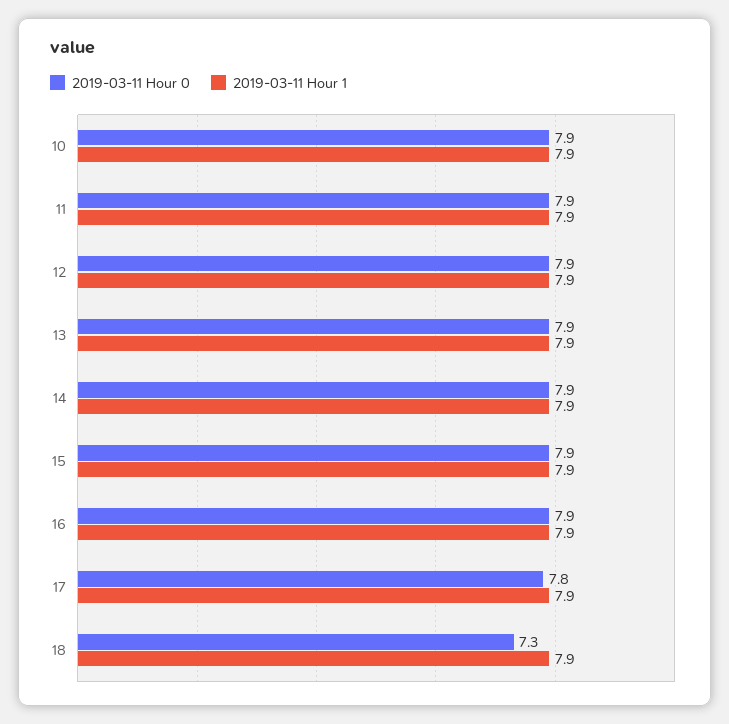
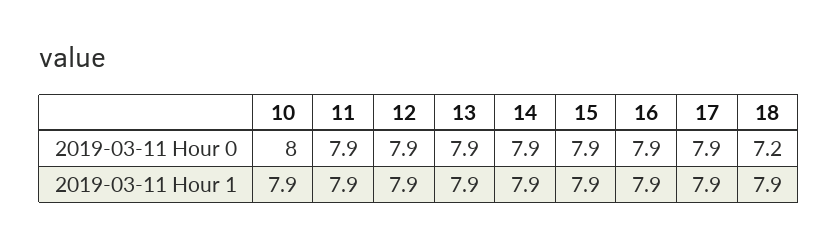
  {
    "2019-03-11 Hour 0": {
-     "10": 7.9,
+     "10": 8,
      "11": 7.9,
      "12": 7.9,
      "13": 7.9,
      "14": 7.9,
      "15": 7.9,
      "16": 7.9,
-     "17": 7.8,
+     "17": 7.9,
-     "18": 7.3
+     "18": 7.2
    },
    "2019-03-11 Hour 1": {
      "10": 7.9,
      "11": 7.9,
      "12": 7.9,
      "13": 7.9,
      "14": 7.9,
      "15": 7.9,
      "16": 7.9,
      "17": 7.9,
      "18": 7.9
    }
  }

